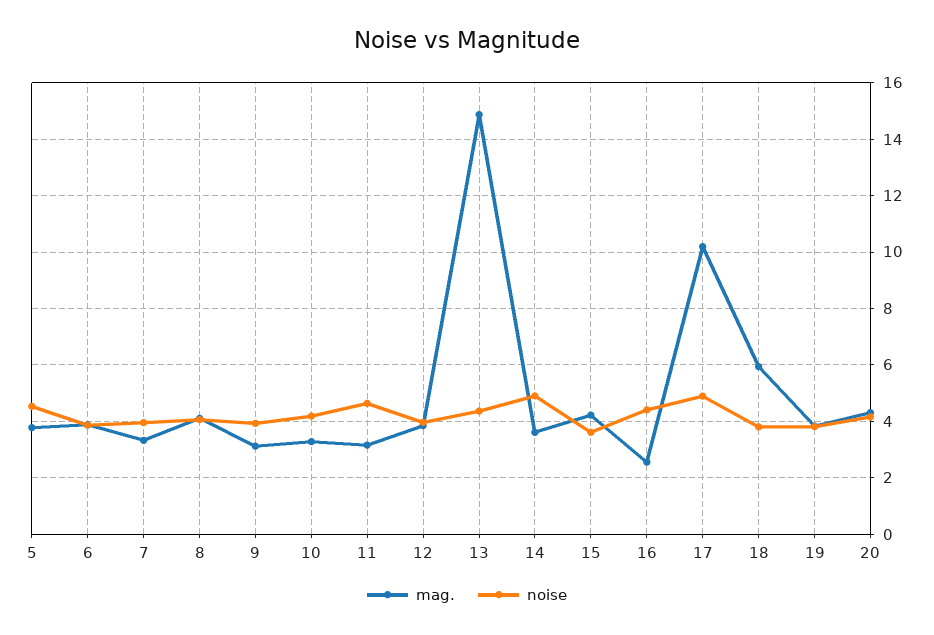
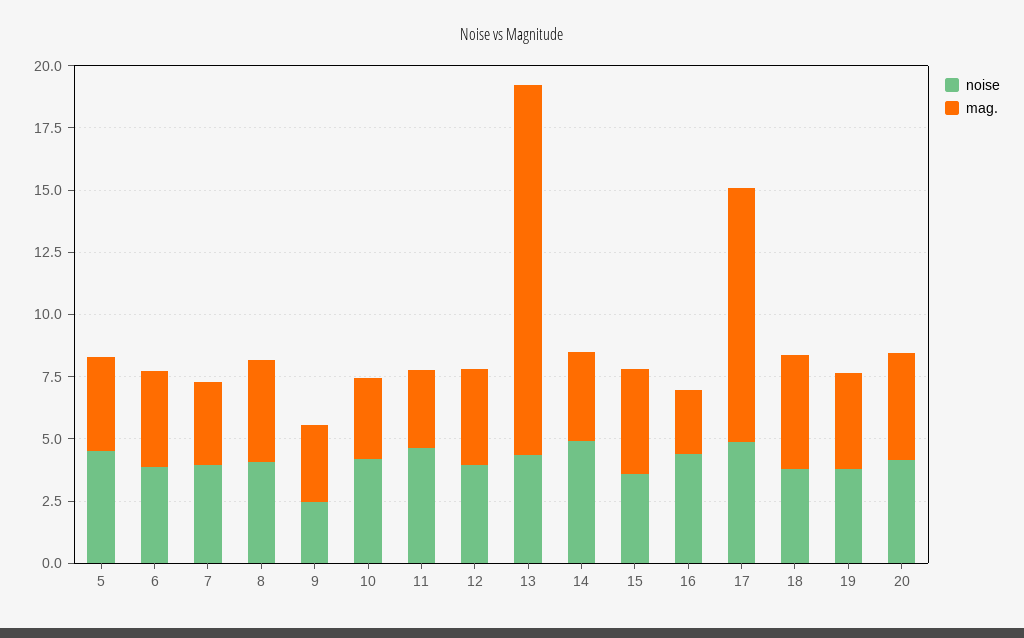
  {
    "mag.": {
      "5": 3.75,
      "6": 3.75,
      "7": 3.25,
      "8": 4,
      "9": 3,
      "10": 3.25,
      "11": 3.25,
      "12": 3.75,
      "13": 14.75,
      "14": 3.5,
      "15": 4.25,
      "16": 2.5,
      "17": 10.25,
-     "18": 6,
+     "18": 4.5,
      "19": 3.75,
      "20": 4.25
    },
    "noise": {
      "5": 4.5,
      "6": 3.75,
      "7": 4,
      "8": 4,
-     "9": 4,
+     "9": 2.5,
      "10": 4.25,
      "11": 4.75,
      "12": 4,
      "13": 4.25,
      "14": 5,
      "15": 3.5,
      "16": 4.5,
      "17": 5,
      "18": 3.75,
      "19": 3.75,
      "20": 4.25
    }
  }

